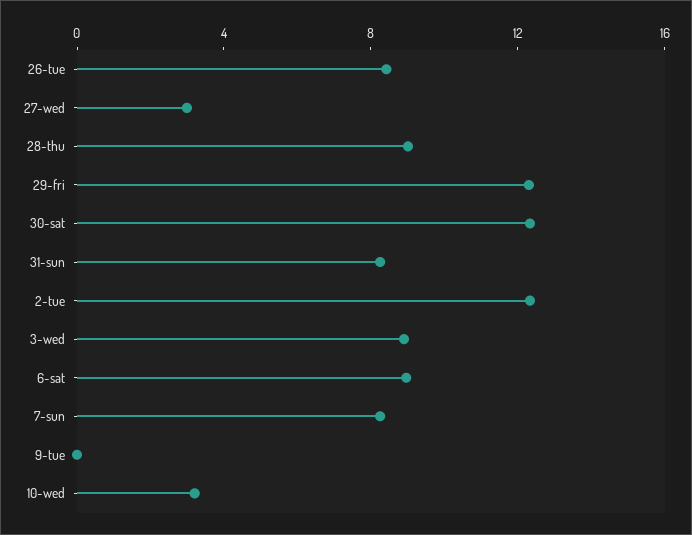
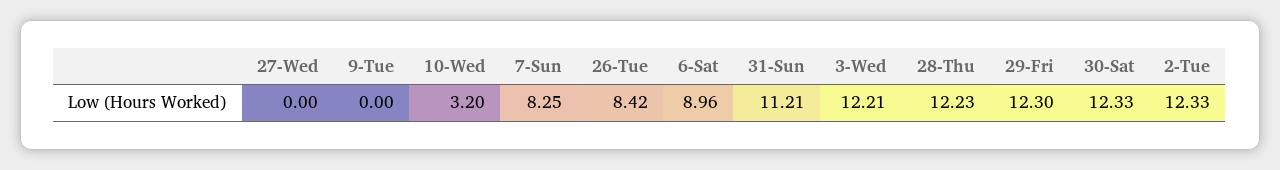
  {
    "26-tue": 8.42,
-   "27-wed": 3,
+   "27-wed": 0,
-   "28-thu": 9,
+   "28-thu": 12.23,
    "29-fri": 12.3,
    "30-sat": 12.33,
-   "31-sun": 8,
+   "31-sun": 11.21,
    "2-tue": 12.33,
-   "3-wed": 9,
+   "3-wed": 12.21,
    "6-sat": 8.96,
    "7-sun": 8.25,
    "9-tue": 0,
    "10-wed": 3.2
  }

